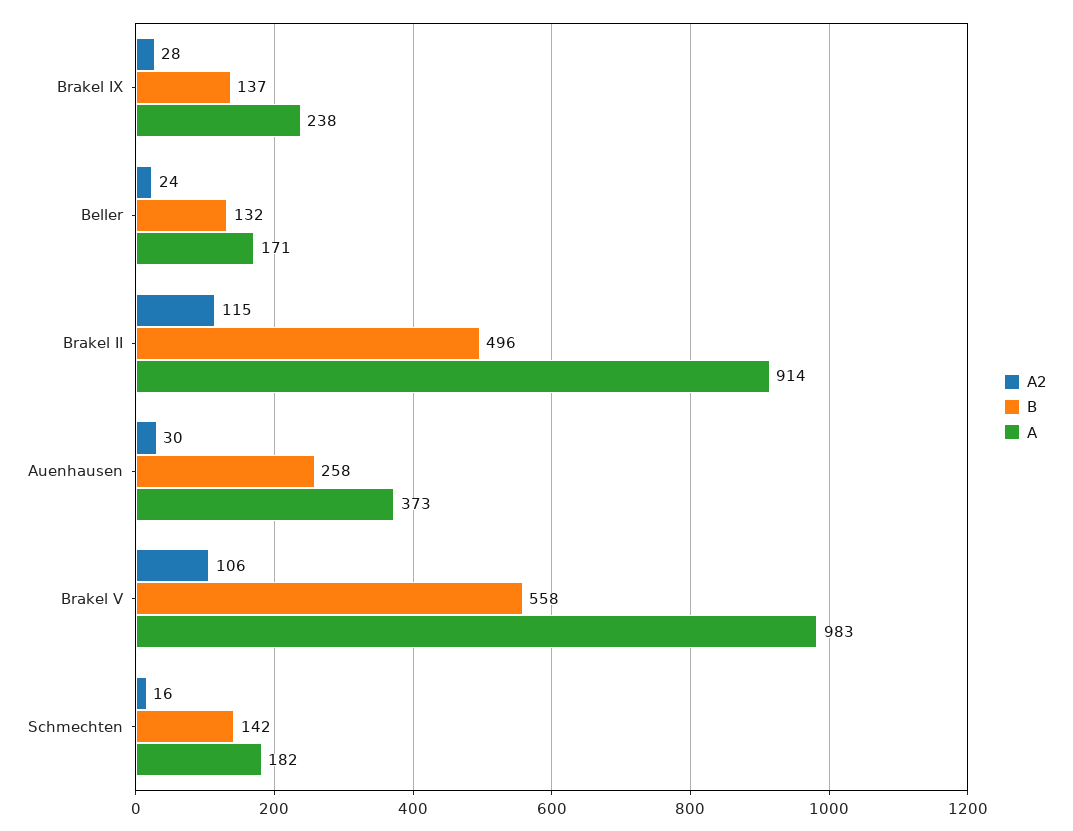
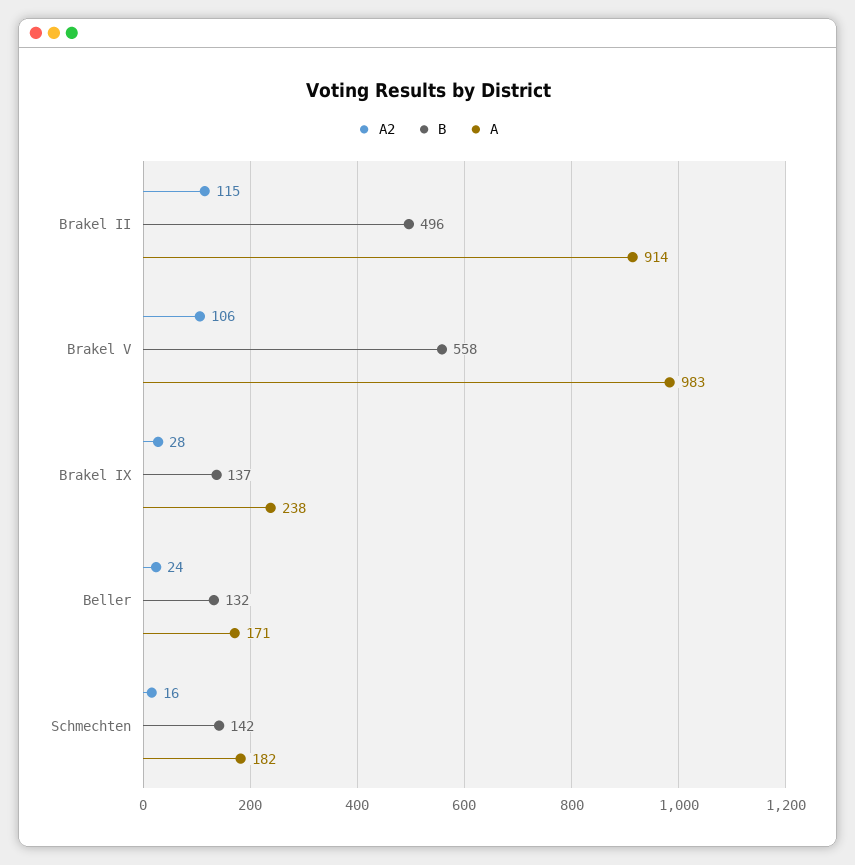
  {
    "A2": {
      "Brakel IX": 28,
      "Beller": 24,
      "Brakel II": 115,
-     "Auenhausen": 30,
      "Brakel V": 106,
      "Schmechten": 16
    },
    "B": {
      "Brakel IX": 137,
      "Beller": 132,
      "Brakel II": 496,
-     "Auenhausen": 258,
      "Brakel V": 558,
      "Schmechten": 142
    },
    "A": {
      "Brakel IX": 238,
      "Beller": 171,
      "Brakel II": 914,
-     "Auenhausen": 373,
      "Brakel V": 983,
      "Schmechten": 182
    }
  }

